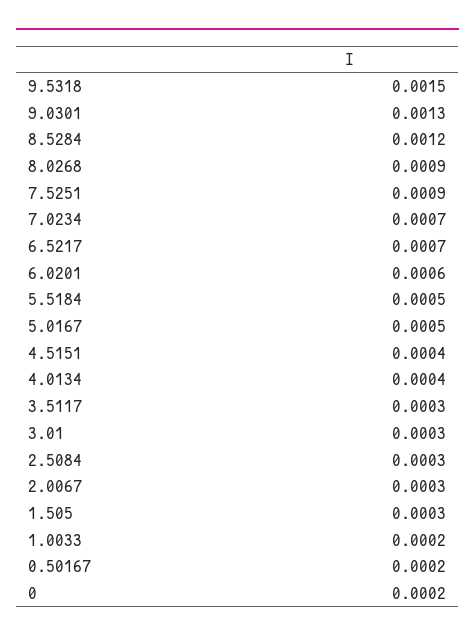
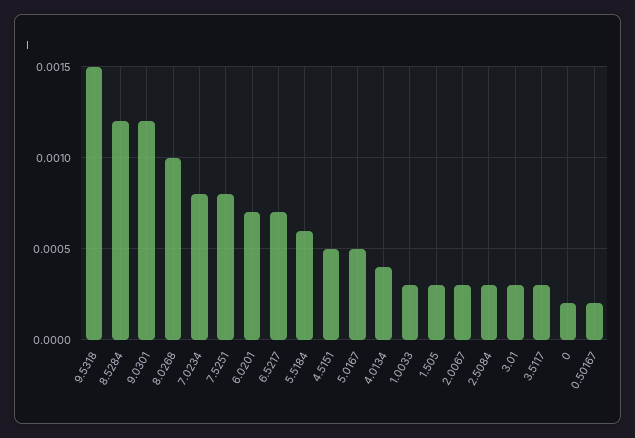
  {
    "9.5318": 0.0015,
-   "9.0301": 0.0013,
+   "9.0301": 0.0012,
    "8.5284": 0.0012,
-   "8.0268": 0.0009,
+   "8.0268": 0.001,
-   "7.5251": 0.0009,
+   "7.5251": 0.0008,
-   "7.0234": 0.0007,
+   "7.0234": 0.0008,
    "6.5217": 0.0007,
-   "6.0201": 0.0006,
+   "6.0201": 0.0007,
-   "5.5184": 0.0005,
+   "5.5184": 0.0006,
    "5.0167": 0.0005,
-   "4.5151": 0.0004,
+   "4.5151": 0.0005,
    "4.0134": 0.0004,
    "3.5117": 0.0003,
    "3.01": 0.0003,
    "2.5084": 0.0003,
    "2.0067": 0.0003,
    "1.505": 0.0003,
-   "1.0033": 0.0002,
+   "1.0033": 0.0003,
    "0.50167": 0.0002,
    "0": 0.0002
  }

